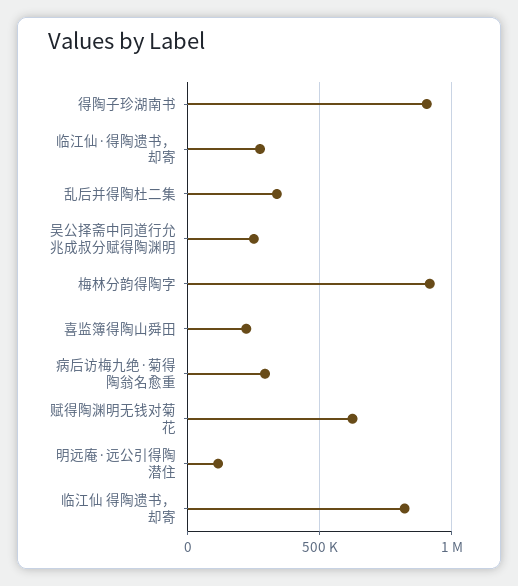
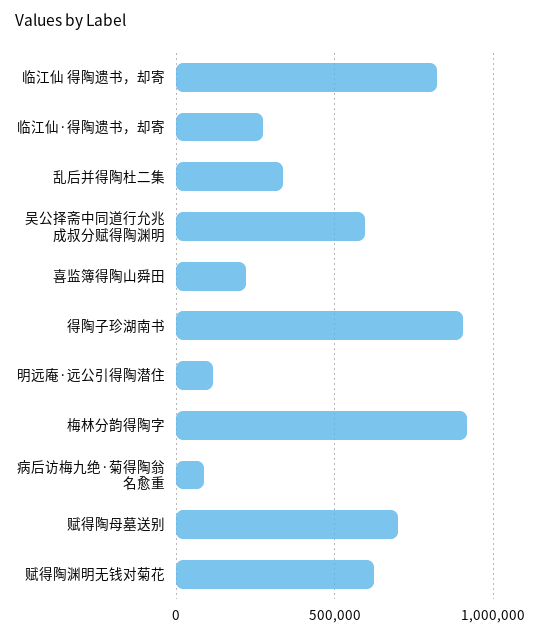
  {
    "得陶子珍湖南书": 900000,
    "临江仙·得陶遗书，却寄": 250000,
    "乱后并得陶杜二集": 350000,
-   "吴公择斋中同道行允兆成叔分赋得陶渊明": 250000,
+   "吴公择斋中同道行允兆成叔分赋得陶渊明": 600000,
    "梅林分韵得陶字": 900000,
    "喜监簿得陶山舜田": 200000,
-   "病后访梅九绝·菊得陶翁名愈重": 300000,
+   "病后访梅九绝·菊得陶翁名愈重": 100000,
    "赋得陶渊明无钱对菊花": 600000,
    "明远庵·远公引得陶潜住": 100000,
-   "临江仙 得陶遗书，却寄": 800000
+   "临江仙 得陶遗书，却寄": 800000,
+   "赋得陶母墓送别": 700000
  }

